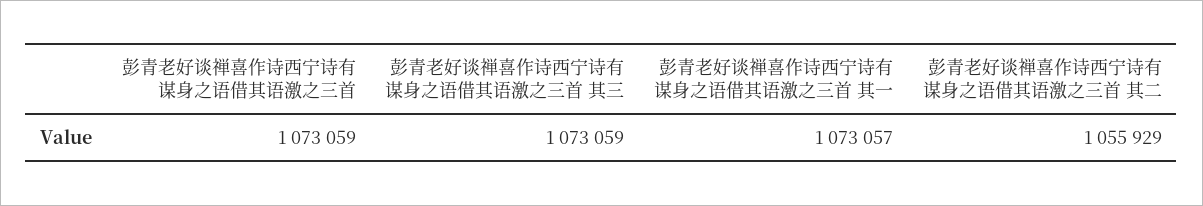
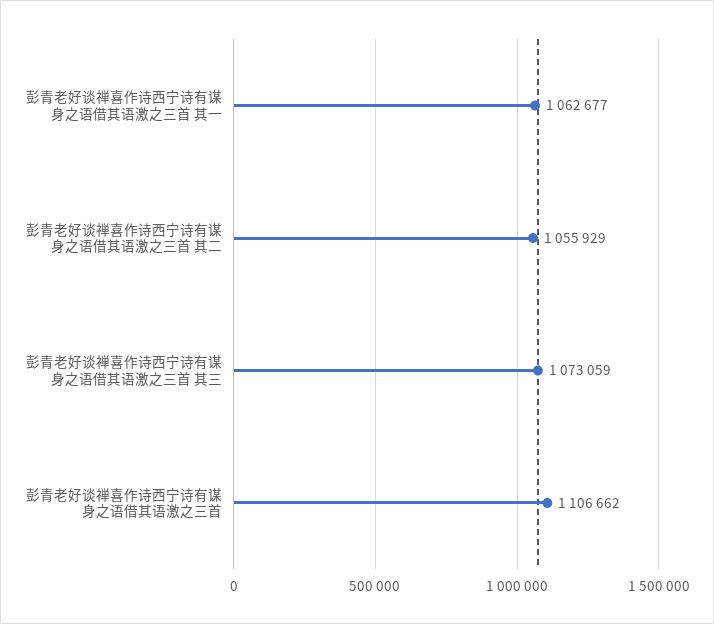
  {
-   "彭青老好谈禅喜作诗西宁诗有谋身之语借其语激之三首": 1073059,
+   "彭青老好谈禅喜作诗西宁诗有谋身之语借其语激之三首": 1106662,
    "彭青老好谈禅喜作诗西宁诗有谋身之语借其语激之三首 其三": 1073059,
-   "彭青老好谈禅喜作诗西宁诗有谋身之语借其语激之三首 其一": 1073057,
+   "彭青老好谈禅喜作诗西宁诗有谋身之语借其语激之三首 其一": 1062677,
    "彭青老好谈禅喜作诗西宁诗有谋身之语借其语激之三首 其二": 1055929
  }

